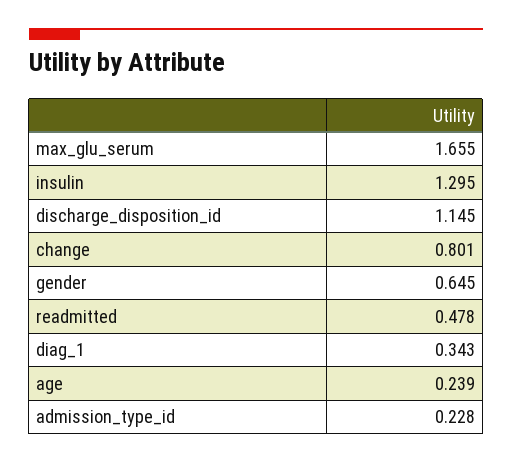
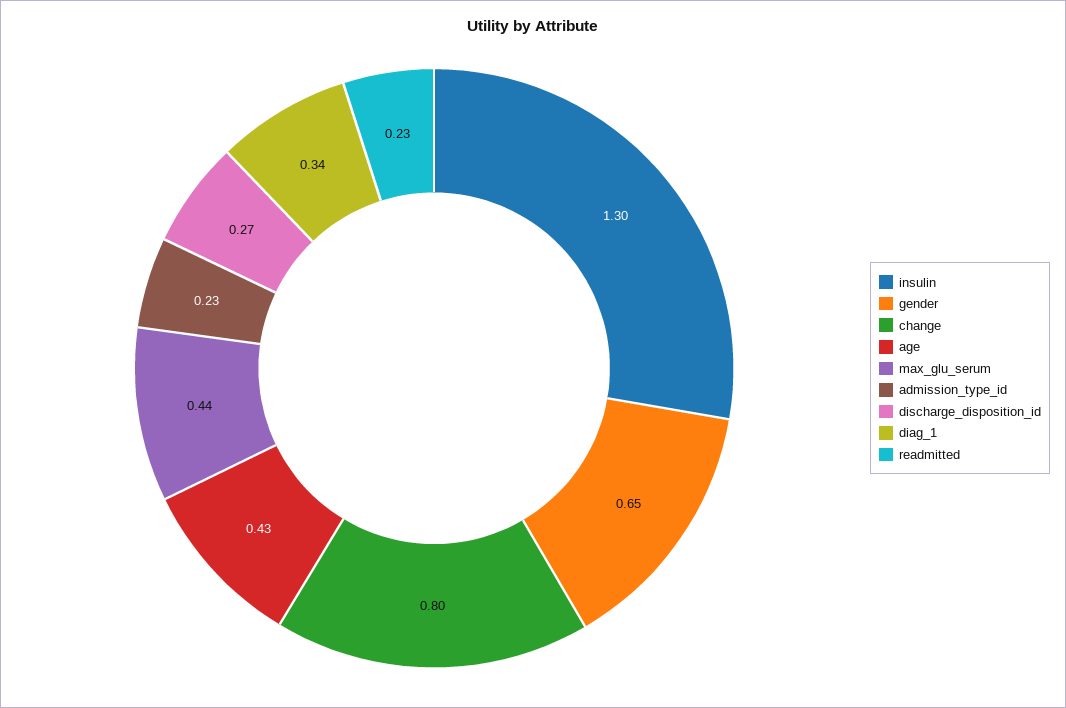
  {
-   "max_glu_serum": 1.655,
+   "max_glu_serum": 0.44,
    "insulin": 1.295,
-   "discharge_disposition_id": 1.145,
+   "discharge_disposition_id": 0.27,
    "change": 0.801,
    "gender": 0.645,
-   "readmitted": 0.478,
+   "readmitted": 0.23,
    "diag_1": 0.343,
-   "age": 0.239,
+   "age": 0.43,
    "admission_type_id": 0.228
  }

